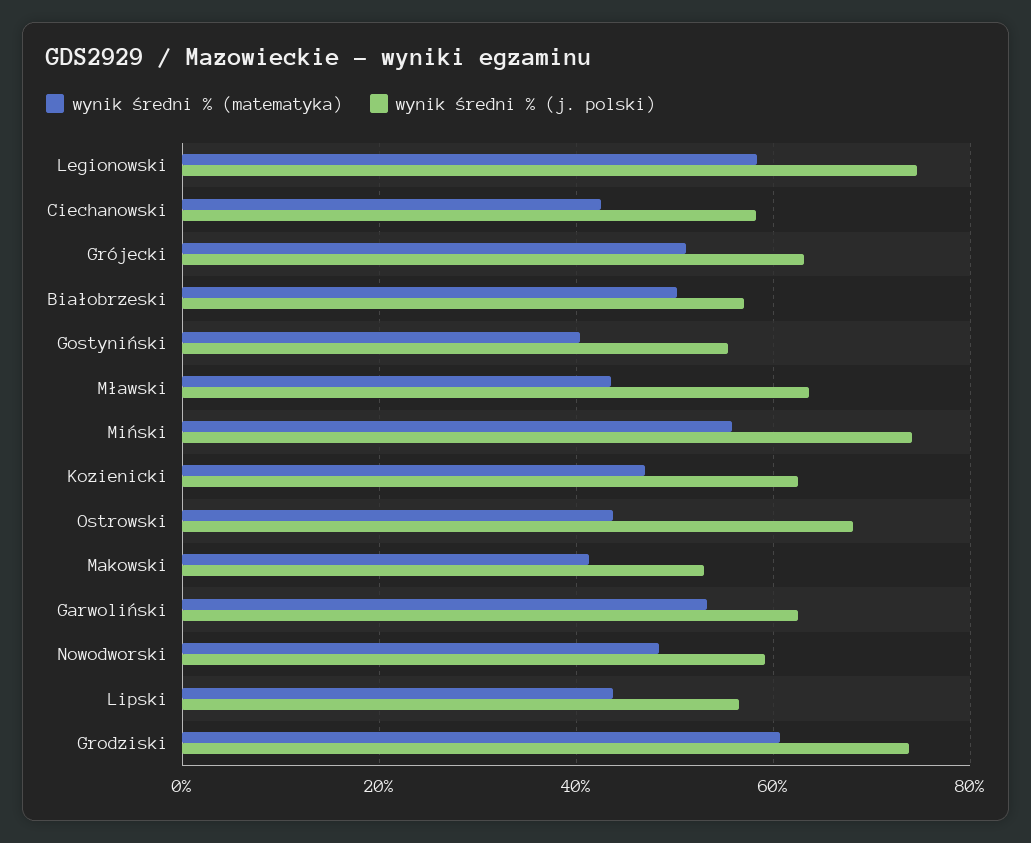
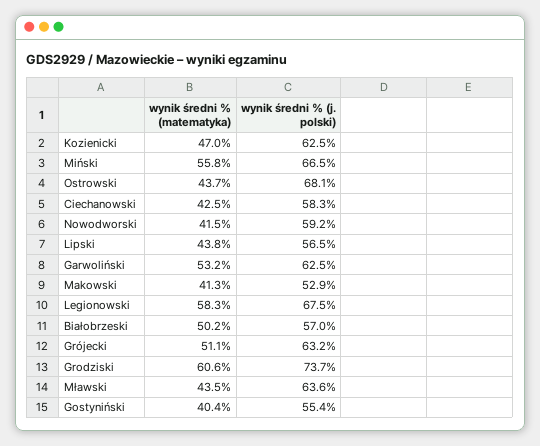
  {
    "wynik średni % (matematyka)": {
      "Legionowski": 58.3,
      "Ciechanowski": 42.5,
      "Grójecki": 51.1,
      "Białobrzeski": 50.2,
      "Gostyniński": 40.4,
      "Mławski": 43.5,
      "Miński": 55.8,
      "Kozienicki": 47,
      "Ostrowski": 43.7,
      "Makowski": 41.3,
      "Garwoliński": 53.2,
-     "Nowodworski": 48,
+     "Nowodworski": 41.5,
      "Lipski": 43.8,
      "Grodziski": 60.6
    },
    "wynik średni % (j. polski)": {
-     "Legionowski": 74,
+     "Legionowski": 67.5,
      "Ciechanowski": 58.3,
      "Grójecki": 63.2,
      "Białobrzeski": 57,
      "Gostyniński": 55.4,
      "Mławski": 63.6,
-     "Miński": 74,
+     "Miński": 66.5,
      "Kozienicki": 62.5,
      "Ostrowski": 68.1,
      "Makowski": 52.9,
      "Garwoliński": 62.5,
      "Nowodworski": 59.2,
      "Lipski": 56.5,
      "Grodziski": 73.7
    }
  }

